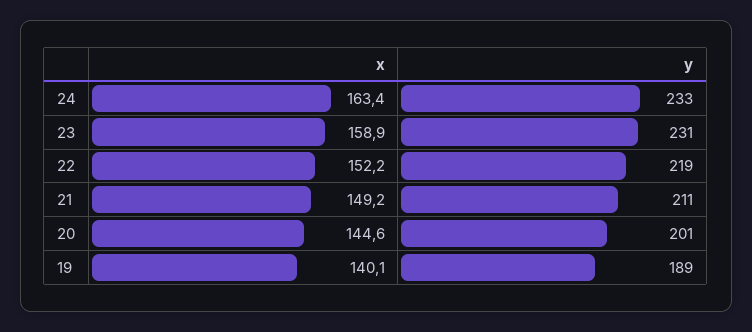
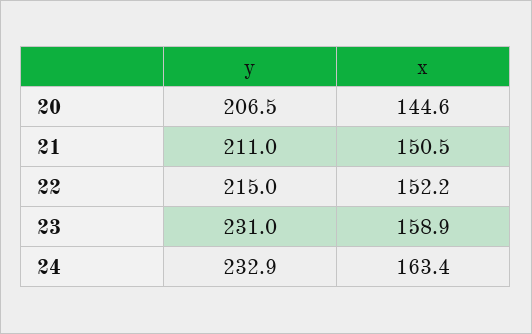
  {
    "x": {
      "24": 163.4,
      "23": 158.9,
      "22": 152.2,
-     "21": 149.2,
+     "21": 150.5,
-     "20": 144.6,
+     "20": 144.6
-     "19": 140.1
    },
    "y": {
      "24": 232.9,
      "23": 231,
-     "22": 219,
+     "22": 215,
      "21": 211,
-     "20": 201,
+     "20": 206.5
-     "19": 189
    }
  }

